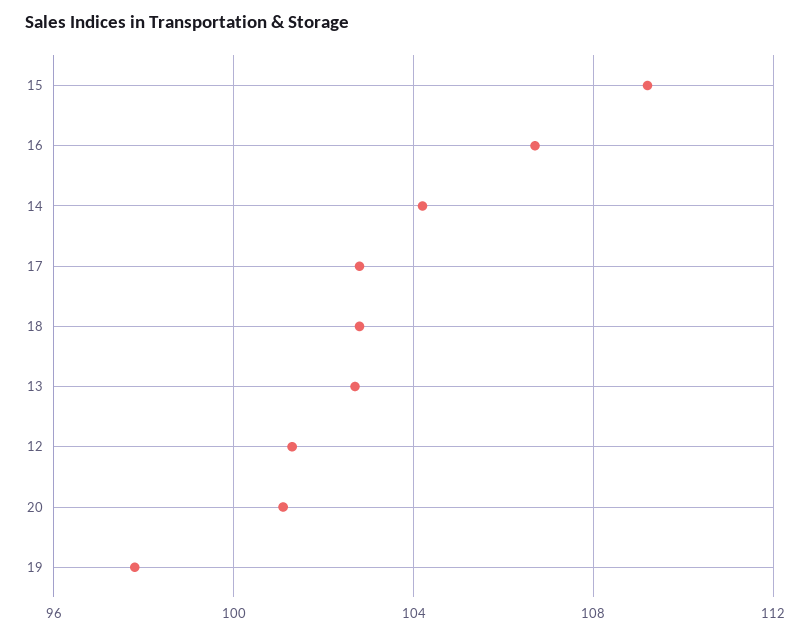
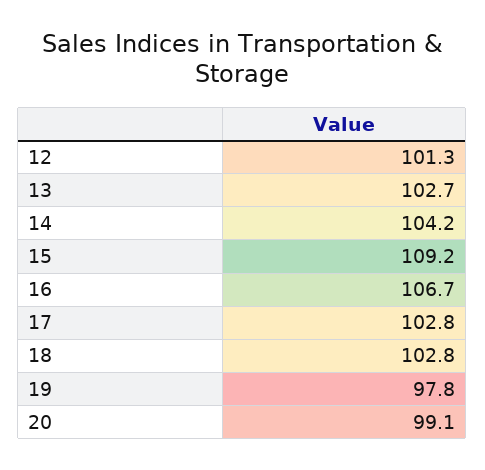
  {
    "15": 109.2,
    "16": 106.7,
    "14": 104.2,
    "17": 102.8,
    "18": 102.8,
    "13": 102.7,
    "12": 101.3,
-   "20": 101,
+   "20": 99.1,
    "19": 97.8
  }

